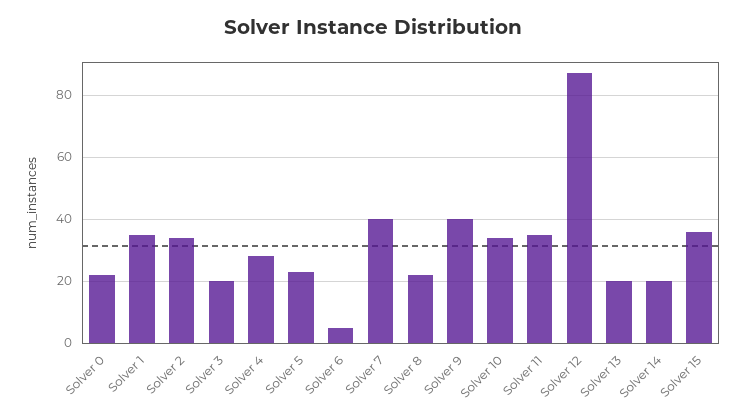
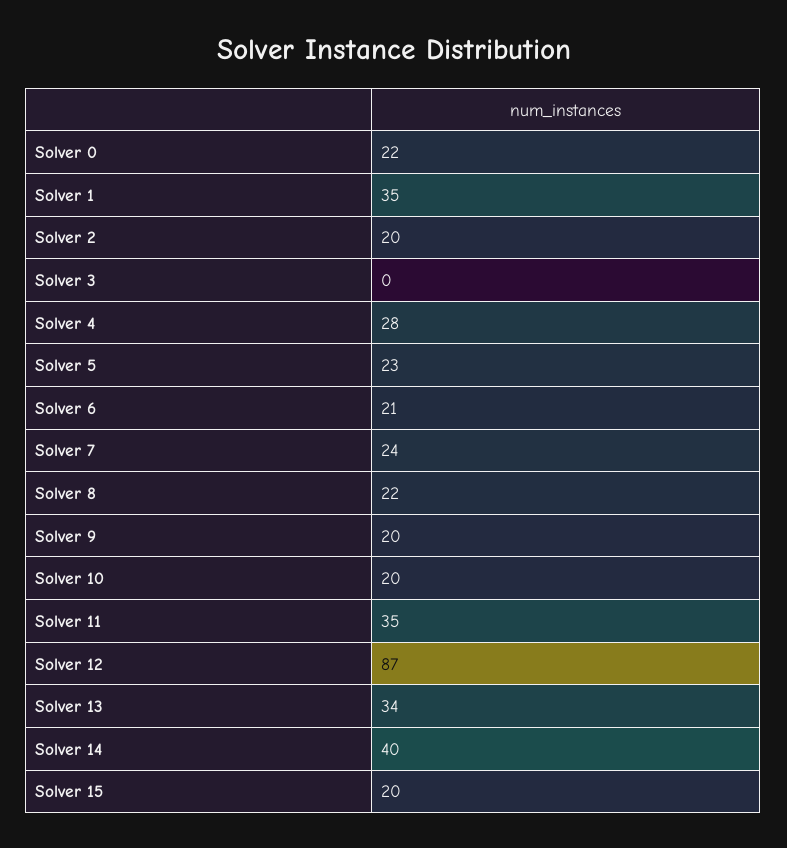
  {
    "Solver 0": 22,
    "Solver 1": 35,
-   "Solver 2": 35,
+   "Solver 2": 20,
-   "Solver 3": 20,
+   "Solver 3": 0,
    "Solver 4": 28,
    "Solver 5": 23,
-   "Solver 6": 5,
+   "Solver 6": 21,
-   "Solver 7": 40,
+   "Solver 7": 24,
    "Solver 8": 22,
-   "Solver 9": 40,
+   "Solver 9": 20,
-   "Solver 10": 35,
+   "Solver 10": 20,
    "Solver 11": 35,
    "Solver 12": 87,
-   "Solver 13": 20,
+   "Solver 13": 34,
-   "Solver 14": 20,
+   "Solver 14": 40,
-   "Solver 15": 35
+   "Solver 15": 20
  }

